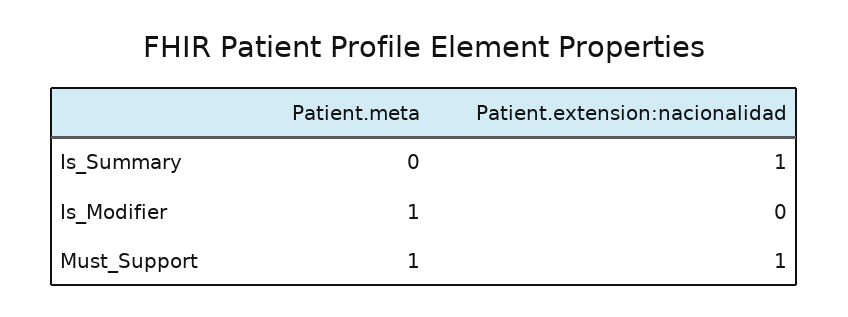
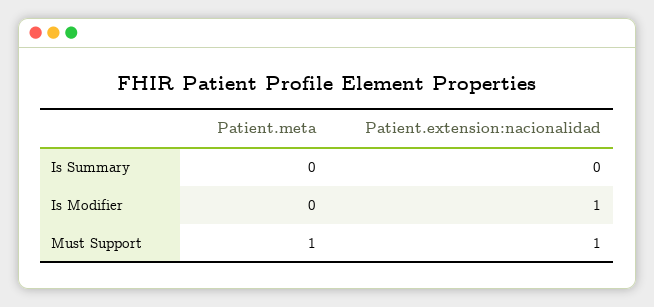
  {
    "Patient.meta": {
      "Is_Summary": 0,
-     "Is_Modifier": 1,
+     "Is_Modifier": 0,
      "Must_Support": 1
    },
    "Patient.extension:nacionalidad": {
-     "Is_Summary": 1,
+     "Is_Summary": 0,
-     "Is_Modifier": 0,
+     "Is_Modifier": 1,
      "Must_Support": 1
    }
  }

